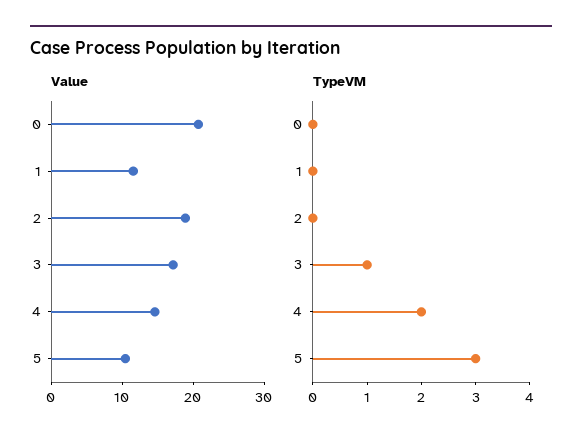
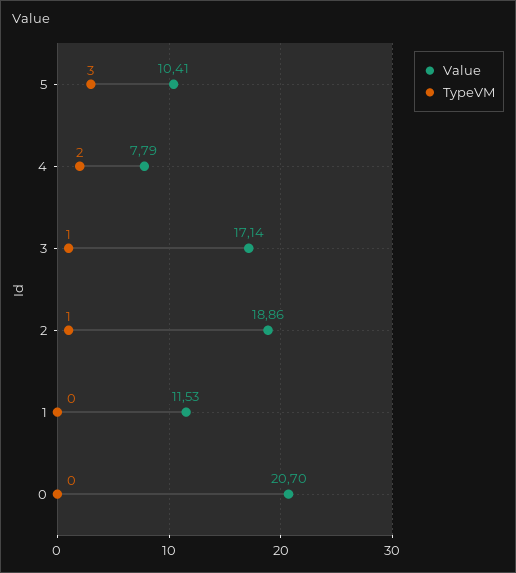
  {
    "Value": {
      "0": 20.7,
      "1": 11.53,
      "2": 18.86,
      "3": 17.14,
-     "4": 14,
+     "4": 7.79,
      "5": 10.41
    },
    "TypeVM": {
      "0": 0,
      "1": 0,
-     "2": 0,
+     "2": 1,
      "3": 1,
      "4": 2,
      "5": 3
    }
  }

